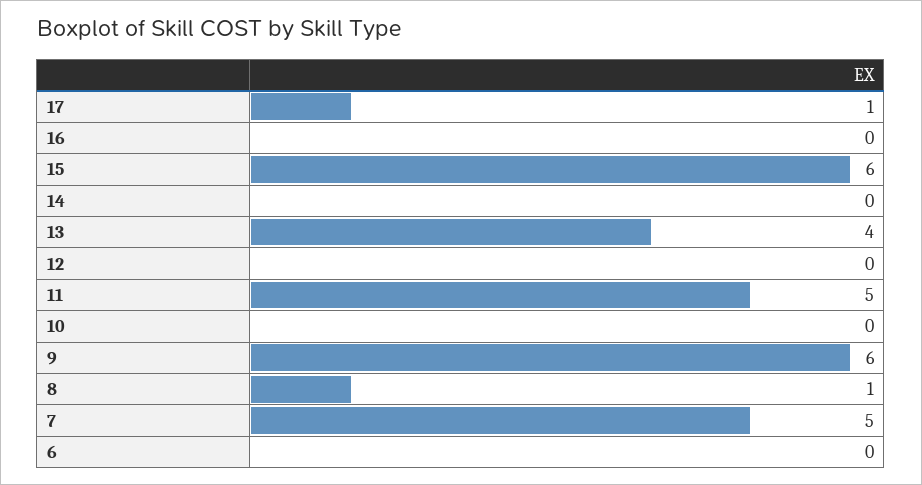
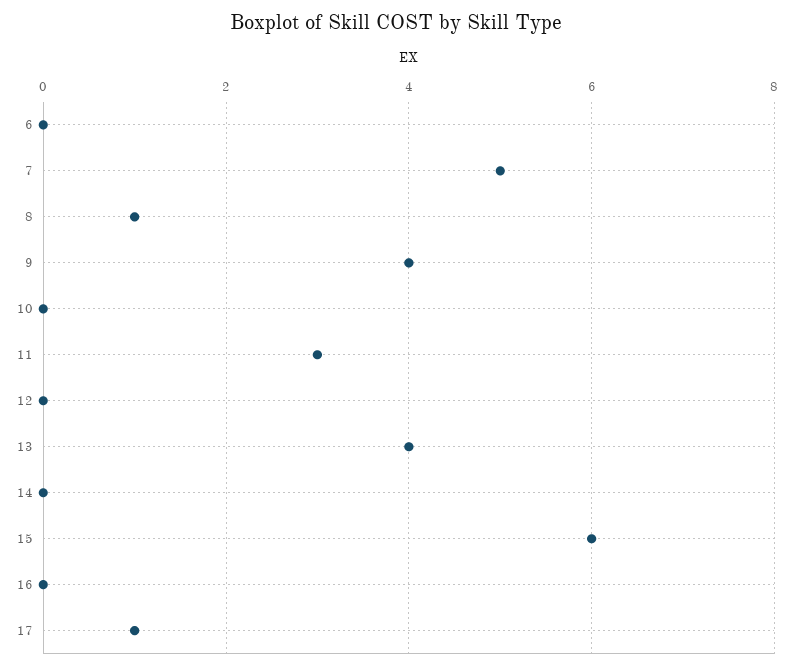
  {
    "17": 1,
    "16": 0,
    "15": 6,
    "14": 0,
    "13": 4,
    "12": 0,
-   "11": 5,
+   "11": 3,
    "10": 0,
-   "9": 6,
+   "9": 4,
    "8": 1,
    "7": 5,
    "6": 0
  }

